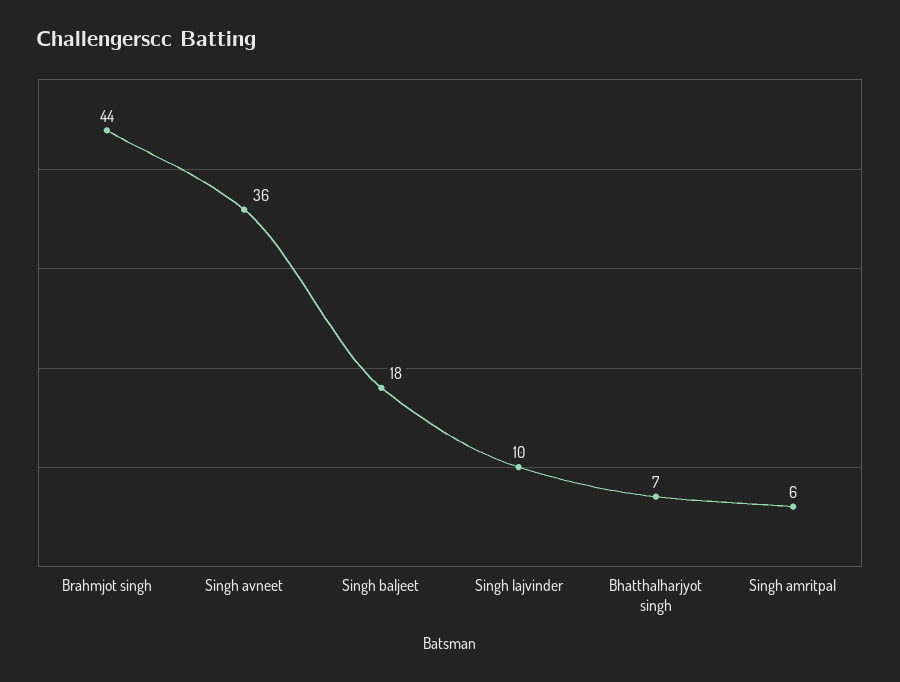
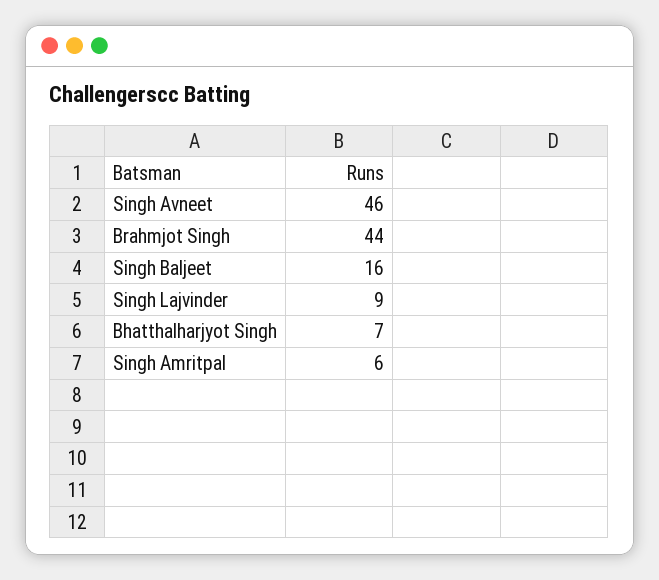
  {
    "Brahmjot singh": 44,
-   "Singh avneet": 36,
+   "Singh avneet": 46,
-   "Singh baljeet": 18,
+   "Singh baljeet": 16,
-   "Singh lajvinder": 10,
+   "Singh lajvinder": 9,
    "Bhatthalharjyot singh": 7,
    "Singh amritpal": 6
  }

